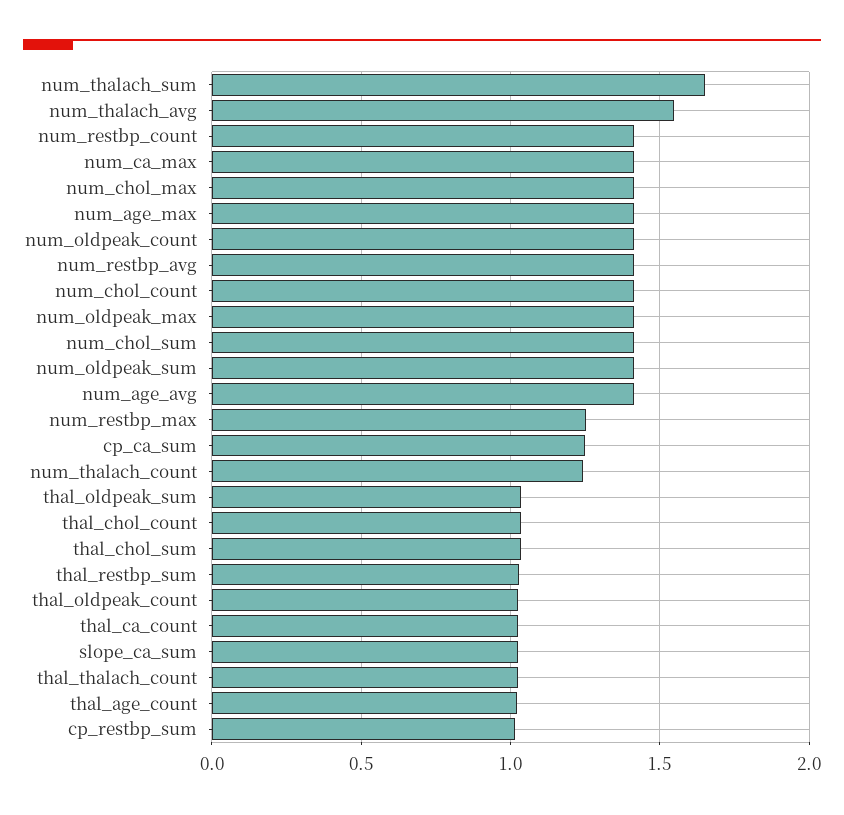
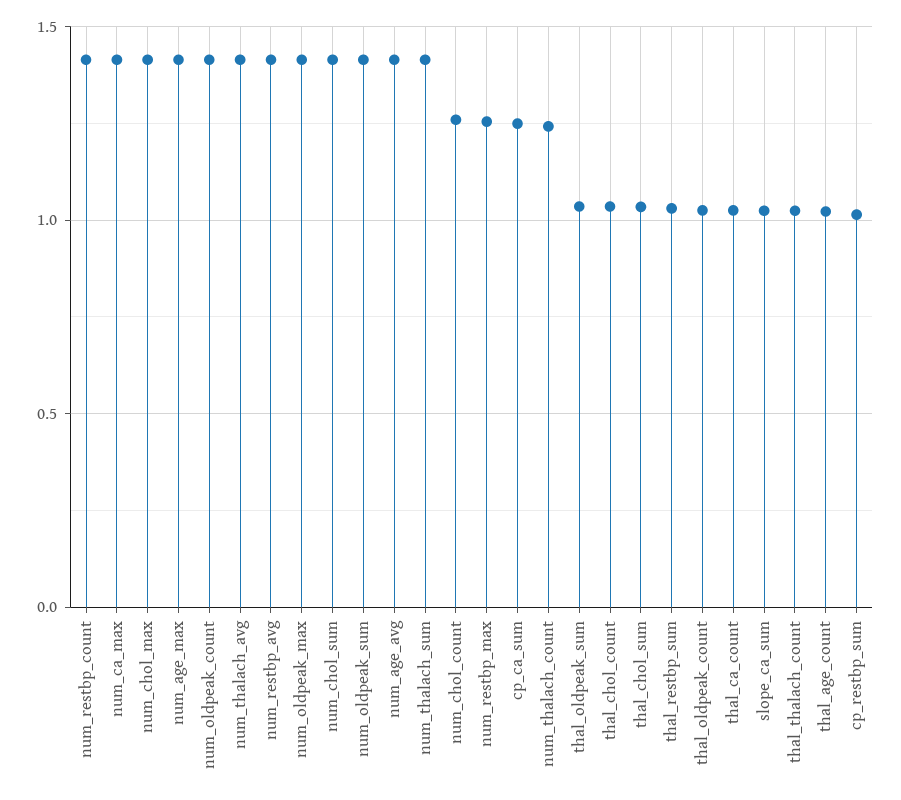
  {
-   "num_thalach_sum": 1.65,
+   "num_thalach_sum": 1.4,
-   "num_thalach_avg": 1.55,
+   "num_thalach_avg": 1.4,
    "num_restbp_count": 1.4,
    "num_ca_max": 1.4,
    "num_chol_max": 1.4,
    "num_age_max": 1.4,
    "num_oldpeak_count": 1.4,
    "num_restbp_avg": 1.4,
-   "num_chol_count": 1.4,
+   "num_chol_count": 1.25,
    "num_oldpeak_max": 1.4,
    "num_chol_sum": 1.4,
    "num_oldpeak_sum": 1.4,
    "num_age_avg": 1.4,
    "num_restbp_max": 1.25,
    "cp_ca_sum": 1.25,
    "num_thalach_count": 1.25,
    "thal_oldpeak_sum": 1.05,
    "thal_chol_count": 1.05,
    "thal_chol_sum": 1.05,
    "thal_restbp_sum": 1.05,
    "thal_oldpeak_count": 1.05,
    "thal_ca_count": 1.05,
    "slope_ca_sum": 1,
    "thal_thalach_count": 1,
    "thal_age_count": 1,
    "cp_restbp_sum": 1
  }

